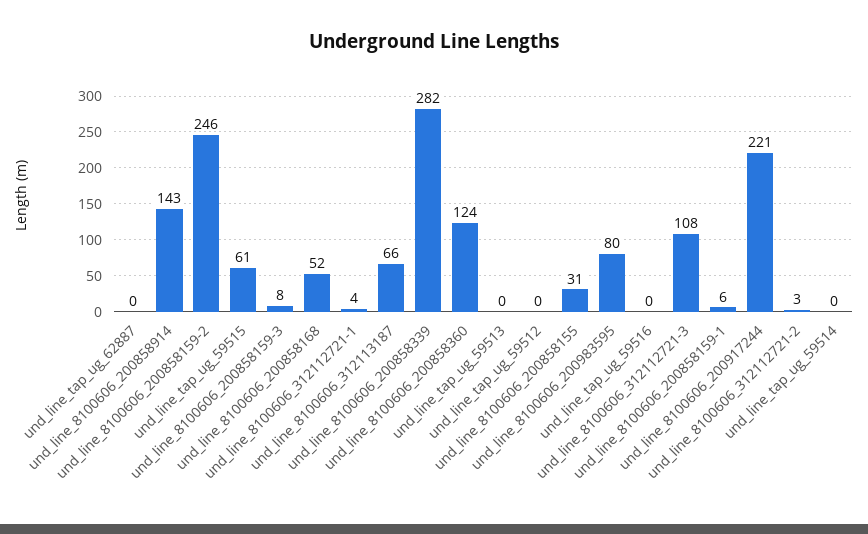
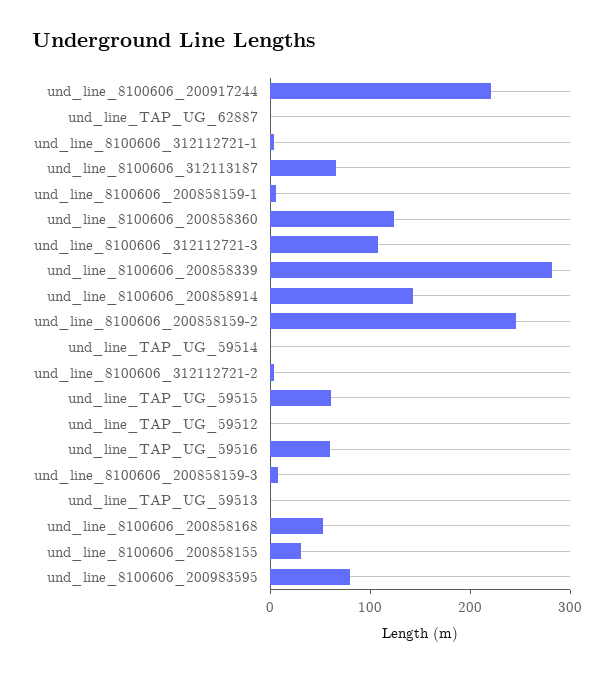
  {
    "und_line_tap_ug_62887": 0,
    "und_line_8100606_200858914": 143,
    "und_line_8100606_200858159-2": 246,
    "und_line_tap_ug_59515": 61,
    "und_line_8100606_200858159-3": 8,
    "und_line_8100606_200858168": 52,
    "und_line_8100606_312112721-1": 4,
    "und_line_8100606_312113187": 66,
    "und_line_8100606_200858339": 282,
    "und_line_8100606_200858360": 124,
    "und_line_tap_ug_59513": 0,
    "und_line_tap_ug_59512": 0,
    "und_line_8100606_200858155": 31,
    "und_line_8100606_200983595": 80,
-   "und_line_tap_ug_59516": 0,
+   "und_line_tap_ug_59516": 60,
    "und_line_8100606_312112721-3": 108,
    "und_line_8100606_200858159-1": 6,
    "und_line_8100606_200917244": 221,
    "und_line_8100606_312112721-2": 3,
    "und_line_tap_ug_59514": 0
  }

